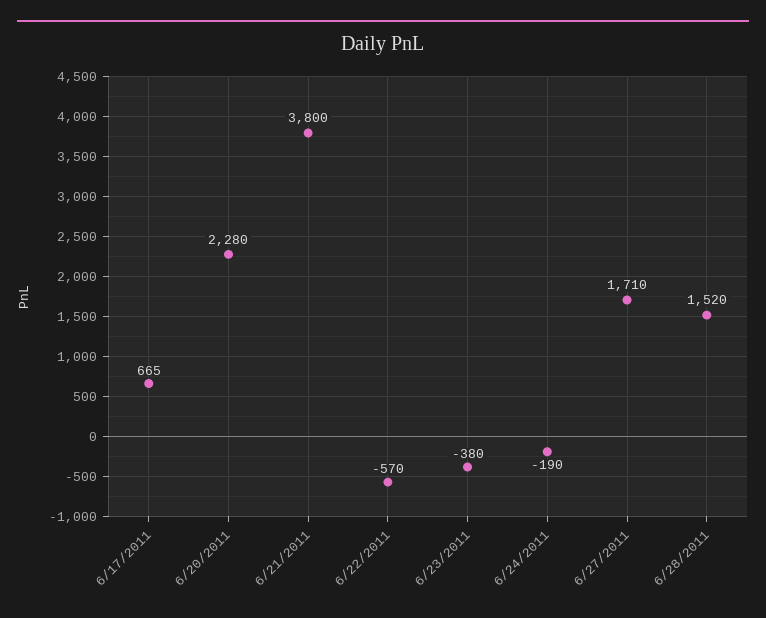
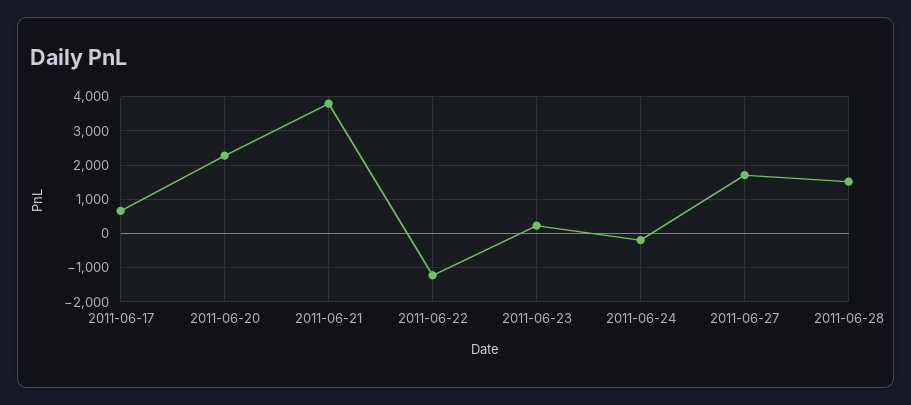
  {
    "6/17/2011": 665,
    "6/20/2011": 2280,
    "6/21/2011": 3800,
-   "6/22/2011": -570,
+   "6/22/2011": -1200,
-   "6/23/2011": -380,
+   "6/23/2011": 200,
    "6/24/2011": -190,
    "6/27/2011": 1710,
    "6/28/2011": 1520
  }

